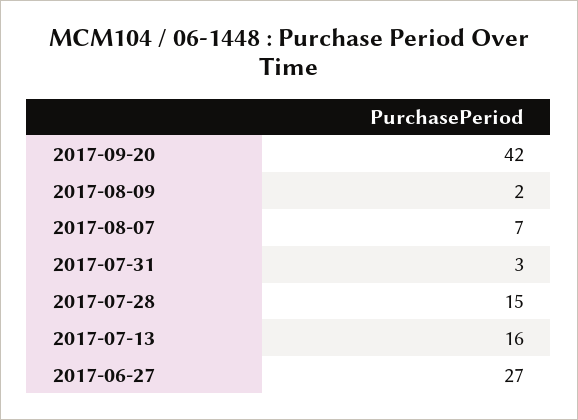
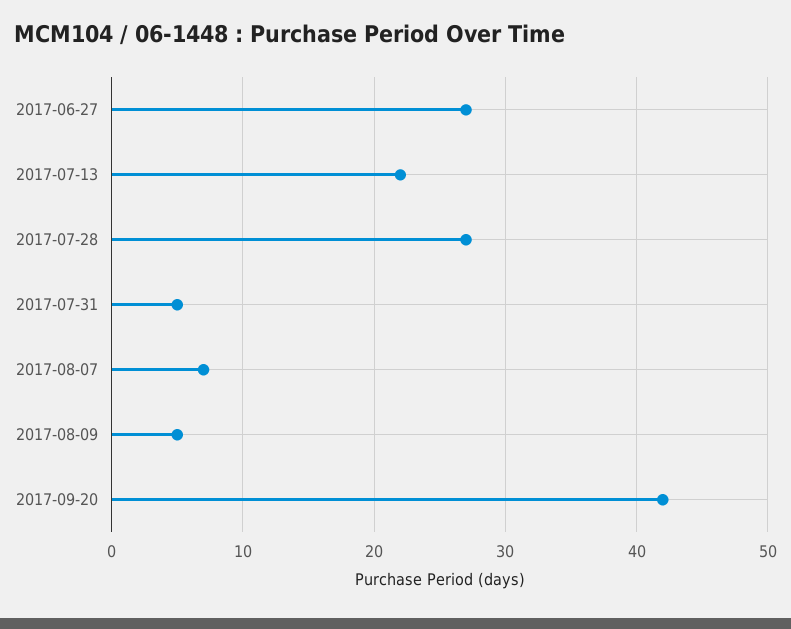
  {
    "2017-09-20": 42,
-   "2017-08-09": 2,
+   "2017-08-09": 5,
    "2017-08-07": 7,
-   "2017-07-31": 3,
+   "2017-07-31": 5,
-   "2017-07-28": 15,
+   "2017-07-28": 27,
-   "2017-07-13": 16,
+   "2017-07-13": 22,
    "2017-06-27": 27
  }

